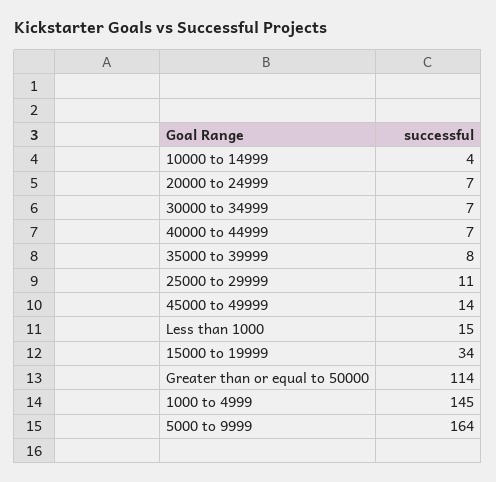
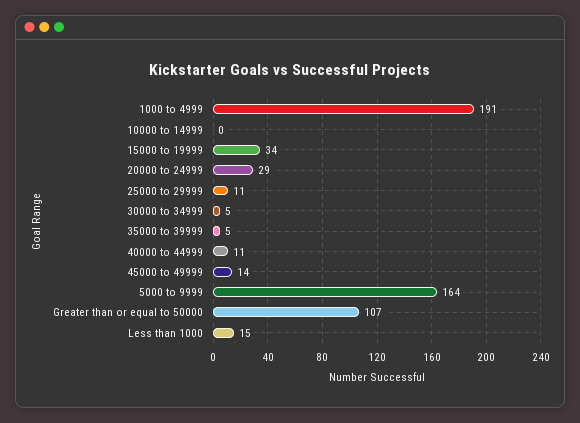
  {
-   "10000 to 14999": 4,
+   "10000 to 14999": 0,
-   "20000 to 24999": 7,
+   "20000 to 24999": 29,
-   "30000 to 34999": 7,
+   "30000 to 34999": 5,
-   "40000 to 44999": 7,
+   "40000 to 44999": 11,
-   "35000 to 39999": 8,
+   "35000 to 39999": 5,
    "25000 to 29999": 11,
    "45000 to 49999": 14,
    "Less than 1000": 15,
    "15000 to 19999": 34,
-   "Greater than or equal to 50000": 114,
+   "Greater than or equal to 50000": 107,
-   "1000 to 4999": 145,
+   "1000 to 4999": 191,
    "5000 to 9999": 164
  }

